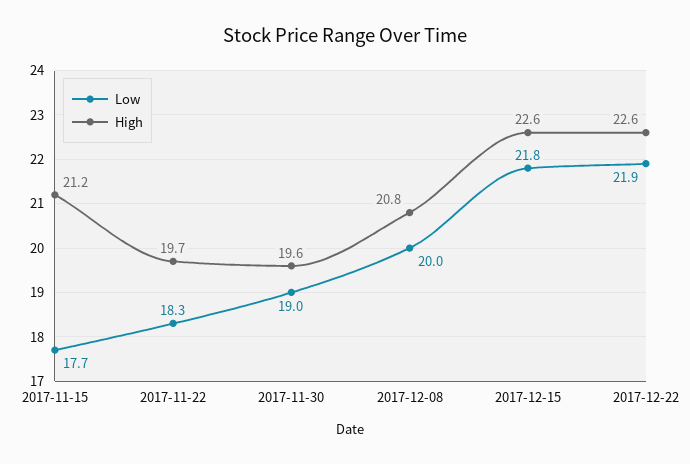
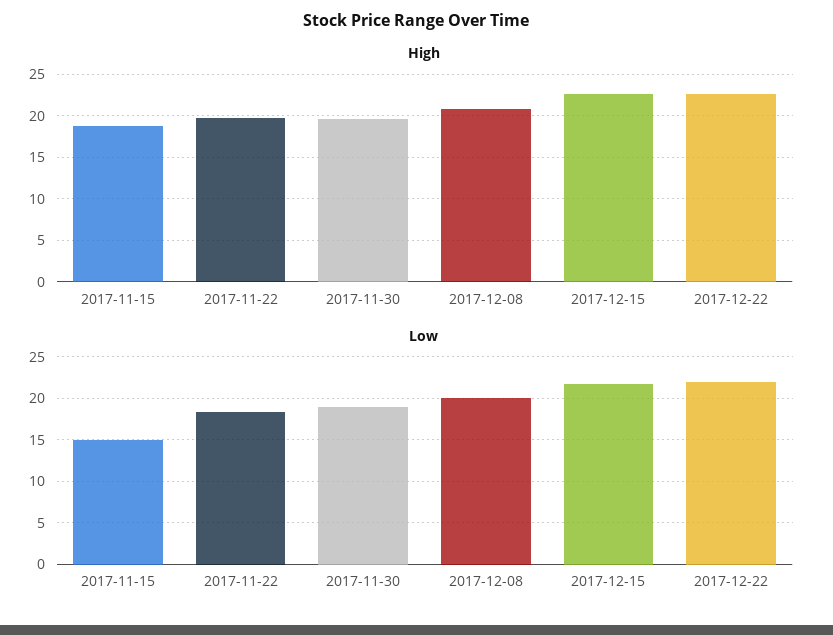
  {
    "Low": {
-     "2017-11-15": 17.7,
+     "2017-11-15": 15,
      "2017-11-22": 18.3,
      "2017-11-30": 19,
      "2017-12-08": 20,
      "2017-12-15": 21.8,
      "2017-12-22": 21.9
    },
    "High": {
-     "2017-11-15": 21.2,
+     "2017-11-15": 19,
      "2017-11-22": 19.7,
      "2017-11-30": 19.6,
      "2017-12-08": 20.8,
      "2017-12-15": 22.6,
      "2017-12-22": 22.6
    }
  }

